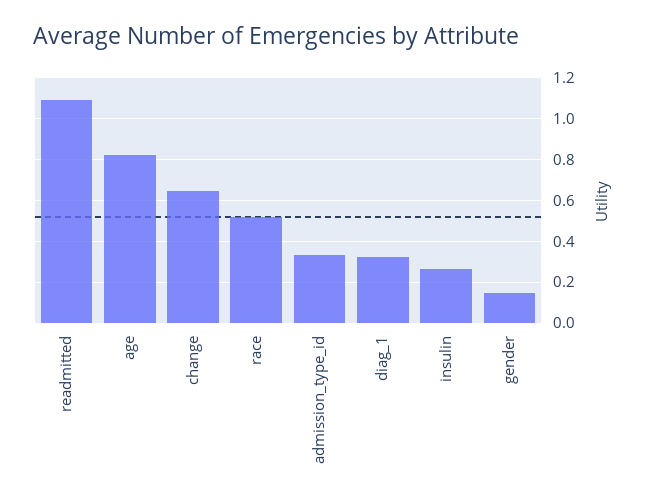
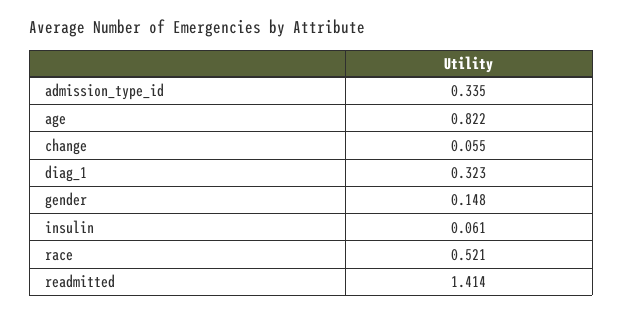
  {
-   "readmitted": 1.1,
+   "readmitted": 1.414,
    "age": 0.822,
-   "change": 0.65,
+   "change": 0.055,
    "race": 0.521,
    "admission_type_id": 0.335,
    "diag_1": 0.323,
-   "insulin": 0.25,
+   "insulin": 0.061,
    "gender": 0.148
  }

